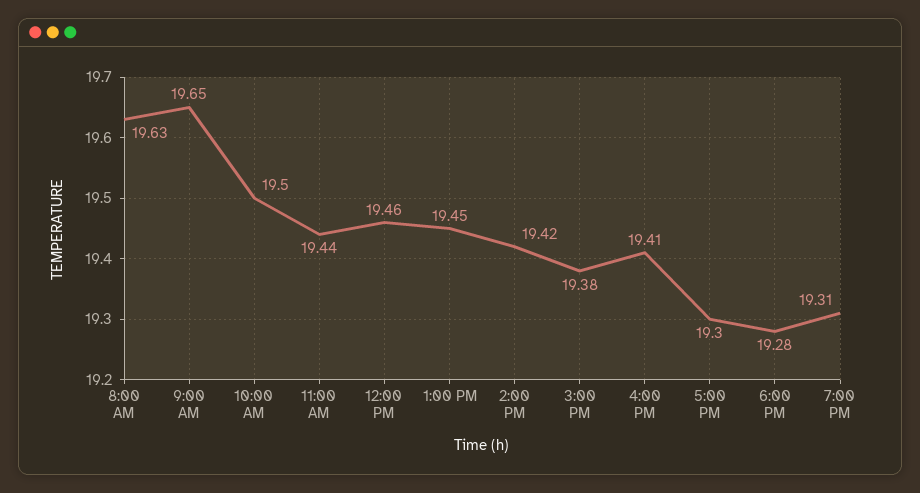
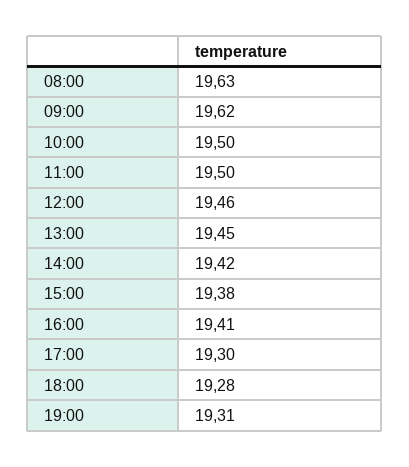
  {
    "8:00 AM": 19.63,
-   "9:00 AM": 19.65,
+   "9:00 AM": 19.62,
    "10:00 AM": 19.5,
-   "11:00 AM": 19.44,
+   "11:00 AM": 19.5,
    "12:00 PM": 19.46,
    "1:00 PM": 19.45,
    "2:00 PM": 19.42,
    "3:00 PM": 19.38,
    "4:00 PM": 19.41,
    "5:00 PM": 19.3,
    "6:00 PM": 19.28,
    "7:00 PM": 19.31
  }

